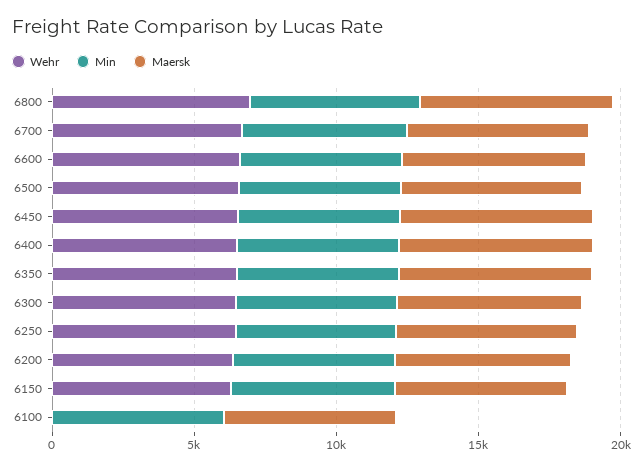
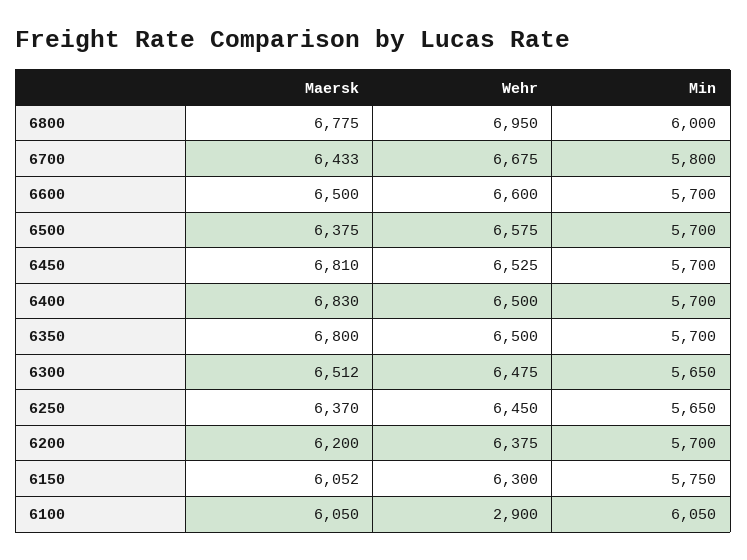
  {
    "Wehr": {
      "6800": 6950,
      "6700": 6675,
      "6600": 6600,
      "6500": 6575,
      "6450": 6525,
      "6400": 6500,
      "6350": 6500,
      "6300": 6475,
      "6250": 6450,
      "6200": 6375,
      "6150": 6300,
-     "6100": 0
+     "6100": 2900
    },
    "Min": {
      "6800": 6000,
      "6700": 5800,
      "6600": 5700,
      "6500": 5700,
      "6450": 5700,
      "6400": 5700,
      "6350": 5700,
      "6300": 5650,
      "6250": 5650,
      "6200": 5700,
      "6150": 5750,
      "6100": 6050
    },
    "Maersk": {
      "6800": 6775,
      "6700": 6433,
      "6600": 6500,
      "6500": 6375,
      "6450": 6810,
      "6400": 6830,
      "6350": 6800,
      "6300": 6512,
      "6250": 6370,
      "6200": 6200,
      "6150": 6052,
      "6100": 6050
    }
  }

